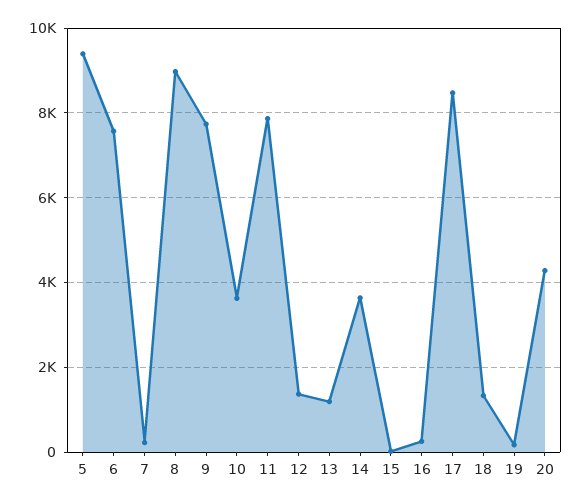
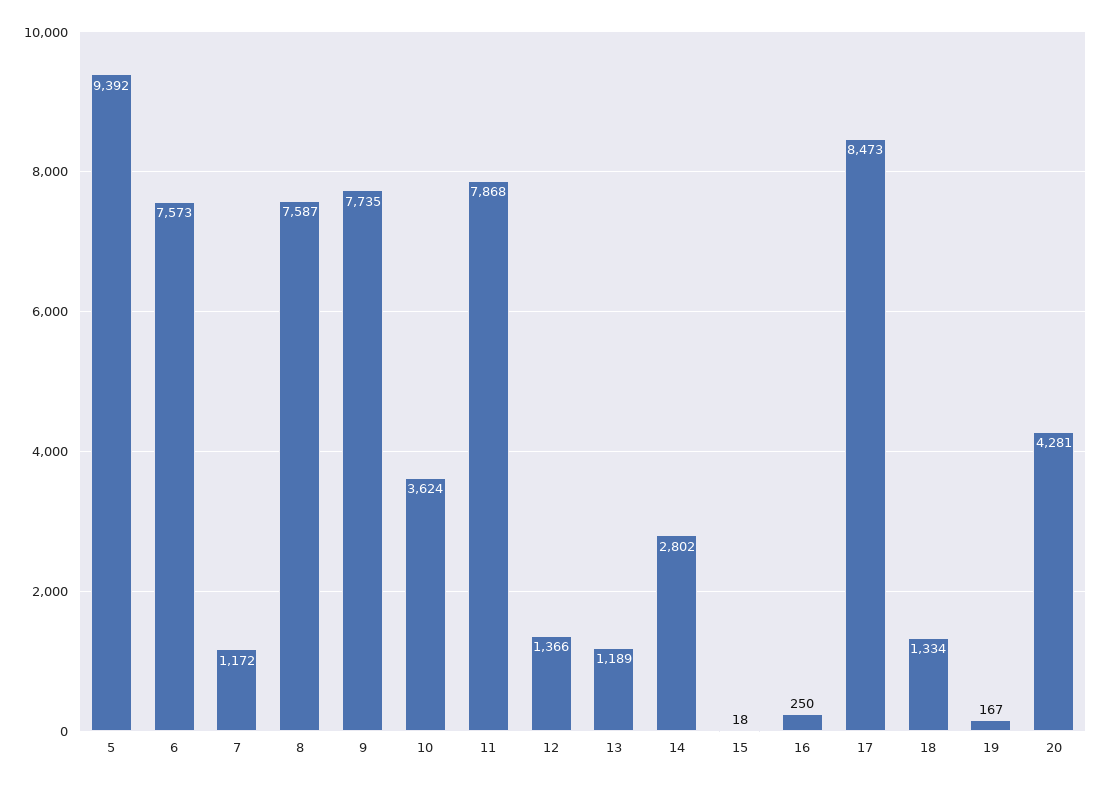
  {
    "5": 9392,
    "6": 7573,
-   "7": 200,
+   "7": 1172,
-   "8": 9000,
+   "8": 7587,
    "9": 7735,
    "10": 3624,
    "11": 7868,
    "12": 1366,
    "13": 1189,
-   "14": 3600,
+   "14": 2802,
    "15": 18,
    "16": 250,
    "17": 8473,
    "18": 1334,
    "19": 167,
    "20": 4281
  }

